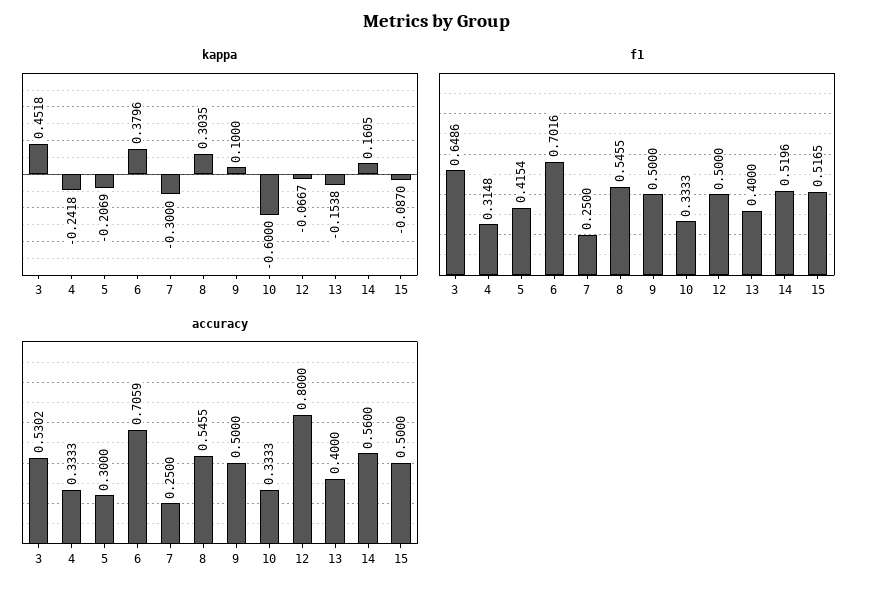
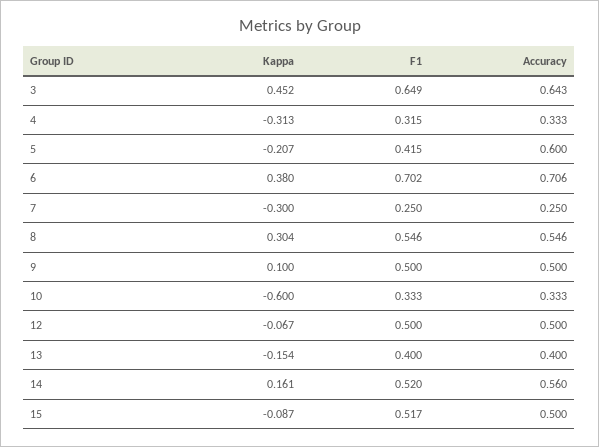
  {
    "kappa": {
      "3": 0.4518,
-     "4": -0.2418,
+     "4": -0.313,
      "5": -0.2069,
      "6": 0.3796,
      "7": -0.3,
      "8": 0.3035,
      "9": 0.1,
      "10": -0.6,
      "12": -0.0667,
      "13": -0.1538,
      "14": 0.1605,
      "15": -0.087
    },
    "f1": {
      "3": 0.6486,
      "4": 0.3148,
      "5": 0.4154,
      "6": 0.7016,
      "7": 0.25,
      "8": 0.5455,
      "9": 0.5,
      "10": 0.3333,
      "12": 0.5,
      "13": 0.4,
      "14": 0.5196,
      "15": 0.5165
    },
    "accuracy": {
-     "3": 0.5302,
+     "3": 0.643,
      "4": 0.3333,
-     "5": 0.3,
+     "5": 0.6,
      "6": 0.7059,
      "7": 0.25,
      "8": 0.5455,
      "9": 0.5,
      "10": 0.3333,
-     "12": 0.8,
+     "12": 0.5,
      "13": 0.4,
      "14": 0.56,
      "15": 0.5
    }
  }

